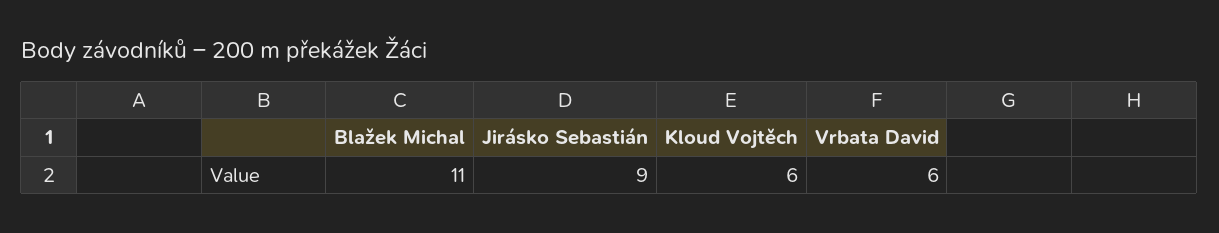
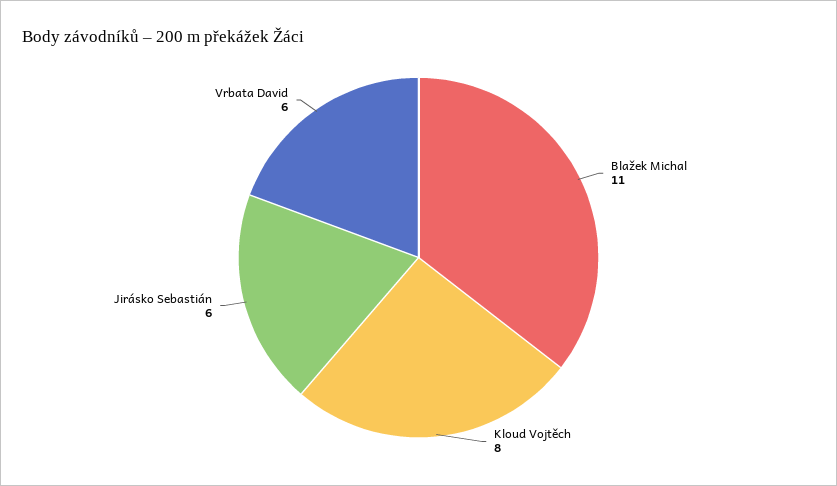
  {
    "Blažek Michal": 11,
-   "Jirásko Sebastián": 9,
+   "Jirásko Sebastián": 6,
-   "Kloud Vojtěch": 6,
+   "Kloud Vojtěch": 8,
    "Vrbata David": 6
  }

